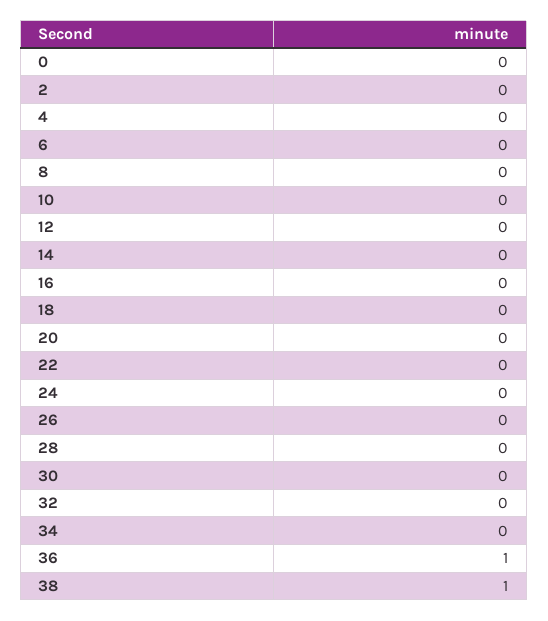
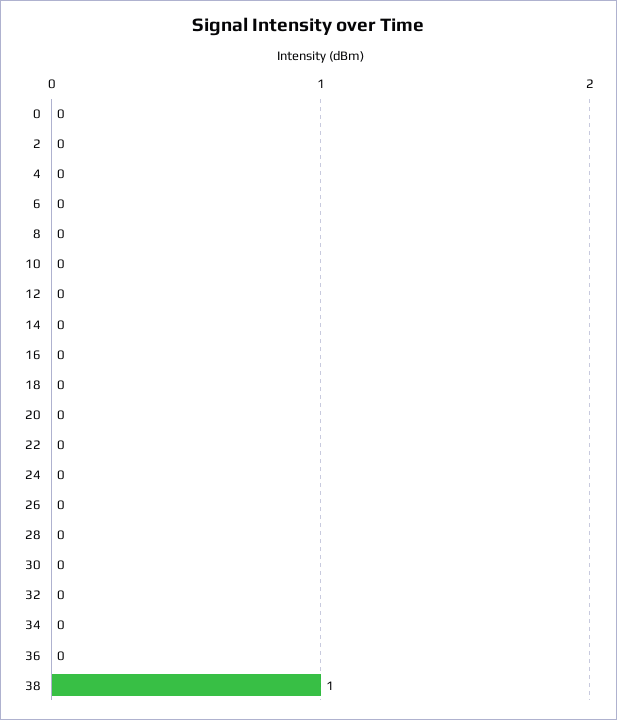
  {
    "0": 0,
    "2": 0,
    "4": 0,
    "6": 0,
    "8": 0,
    "10": 0,
    "12": 0,
    "14": 0,
    "16": 0,
    "18": 0,
    "20": 0,
    "22": 0,
    "24": 0,
    "26": 0,
    "28": 0,
    "30": 0,
    "32": 0,
    "34": 0,
-   "36": 1,
+   "36": 0,
    "38": 1
  }

